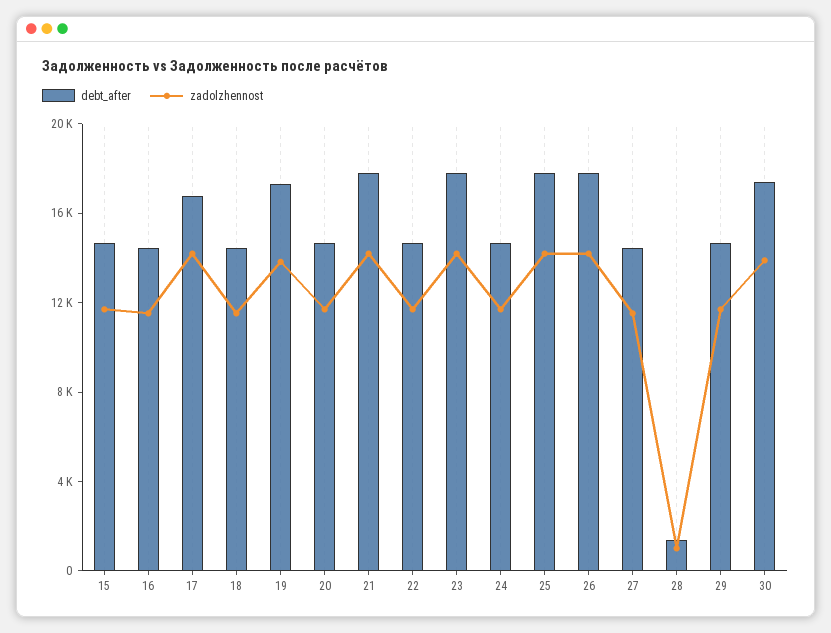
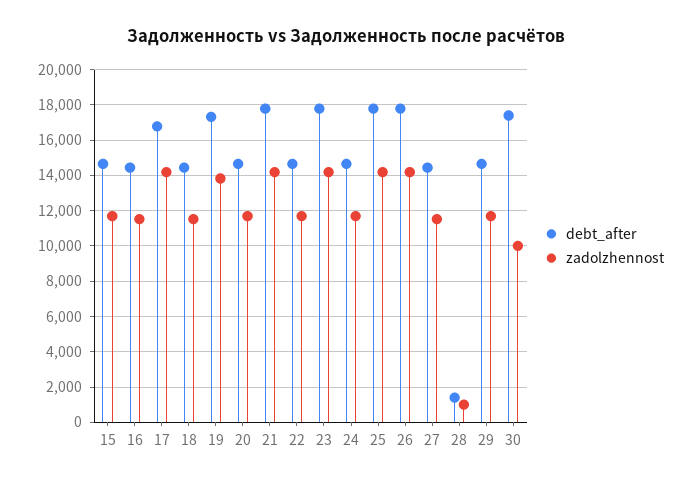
  {
    "debt_after": {
      "15": 14500,
      "16": 14500,
      "17": 17000,
      "18": 14500,
      "19": 17500,
      "20": 14500,
      "21": 18000,
      "22": 14500,
      "23": 18000,
      "24": 14500,
      "25": 18000,
      "26": 18000,
      "27": 14500,
      "28": 1500,
      "29": 14500,
      "30": 17500
    },
    "zadolzhennost": {
      "15": 11500,
      "16": 11500,
      "17": 14000,
      "18": 11500,
      "19": 14000,
      "20": 11500,
      "21": 14000,
      "22": 11500,
      "23": 14000,
      "24": 11500,
      "25": 14000,
      "26": 14000,
      "27": 11500,
      "28": 1000,
      "29": 11500,
-     "30": 14000
+     "30": 10000
    }
  }

